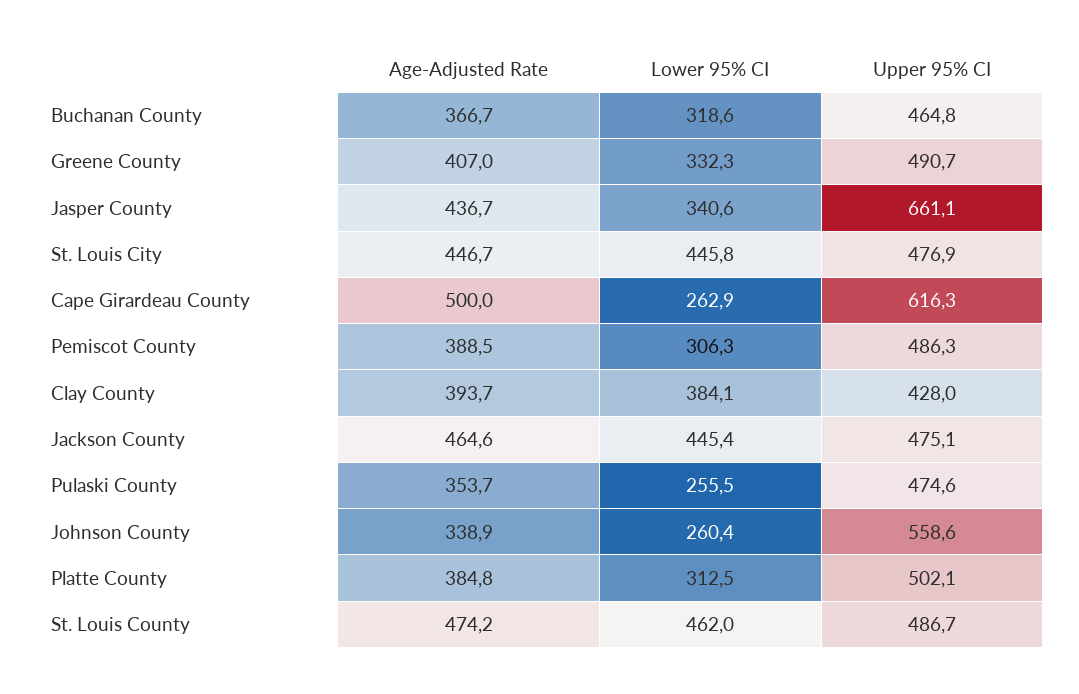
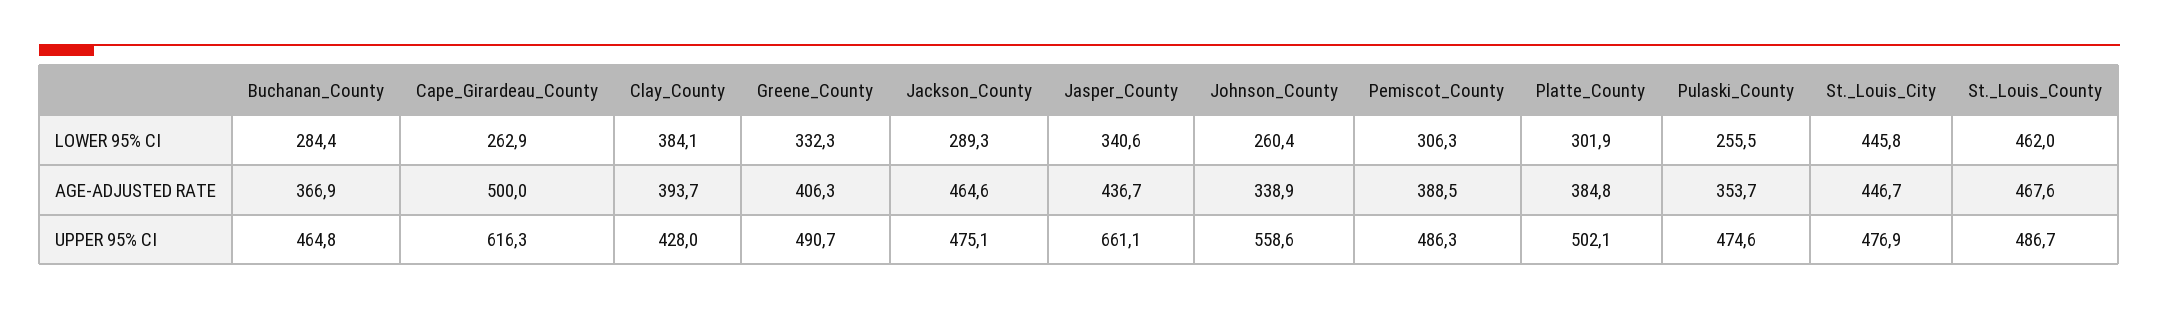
  {
    "Age-Adjusted Rate": {
-     "Buchanan County": 366.7,
+     "Buchanan County": 366.9,
-     "Greene County": 407,
+     "Greene County": 406.3,
      "Jasper County": 436.7,
      "St. Louis City": 446.7,
      "Cape Girardeau County": 500,
      "Pemiscot County": 388.5,
      "Clay County": 393.7,
      "Jackson County": 464.6,
      "Pulaski County": 353.7,
      "Johnson County": 338.9,
      "Platte County": 384.8,
-     "St. Louis County": 474.2
+     "St. Louis County": 467.6
    },
    "Lower 95% CI": {
-     "Buchanan County": 318.6,
+     "Buchanan County": 284.4,
      "Greene County": 332.3,
      "Jasper County": 340.6,
      "St. Louis City": 445.8,
      "Cape Girardeau County": 262.9,
      "Pemiscot County": 306.3,
      "Clay County": 384.1,
-     "Jackson County": 445.4,
+     "Jackson County": 289.3,
      "Pulaski County": 255.5,
      "Johnson County": 260.4,
-     "Platte County": 312.5,
+     "Platte County": 301.9,
      "St. Louis County": 462
    },
    "Upper 95% CI": {
      "Buchanan County": 464.8,
      "Greene County": 490.7,
      "Jasper County": 661.1,
      "St. Louis City": 476.9,
      "Cape Girardeau County": 616.3,
      "Pemiscot County": 486.3,
      "Clay County": 428,
      "Jackson County": 475.1,
      "Pulaski County": 474.6,
      "Johnson County": 558.6,
      "Platte County": 502.1,
      "St. Louis County": 486.7
    }
  }

